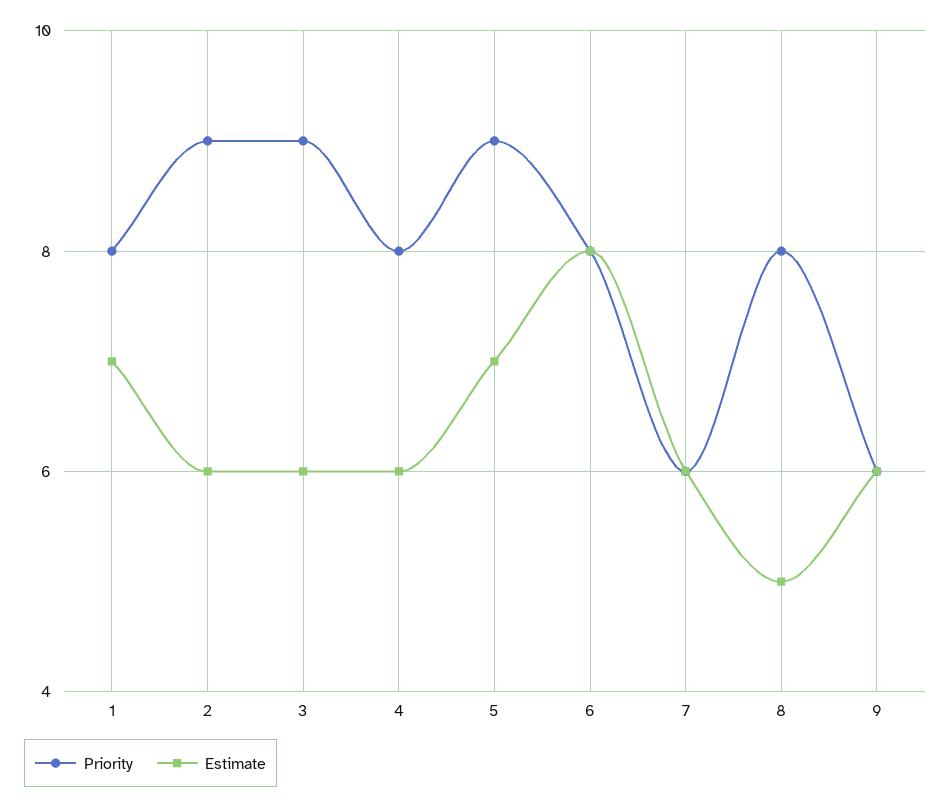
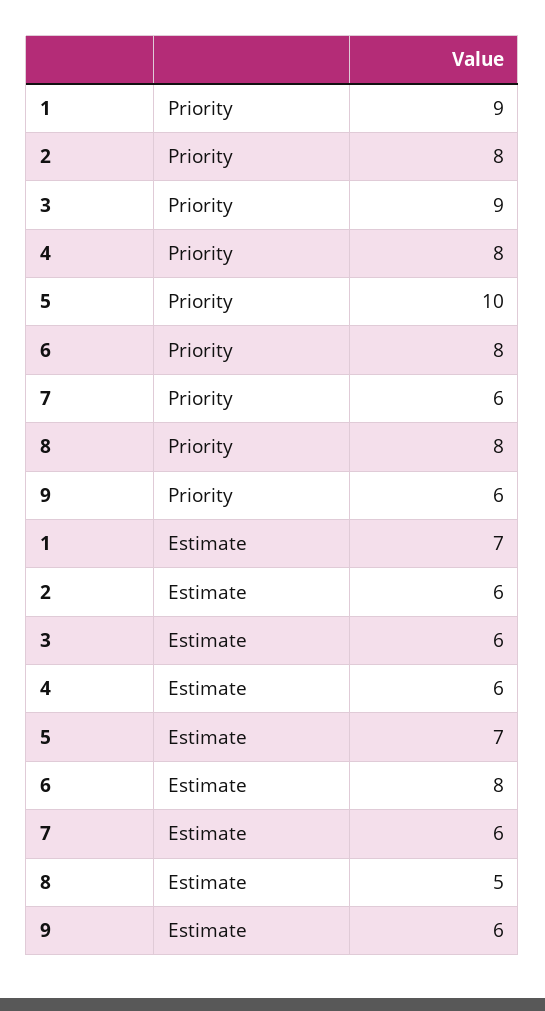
  {
    "Priority": {
-     "1": 8,
+     "1": 9,
-     "2": 9,
+     "2": 8,
      "3": 9,
      "4": 8,
-     "5": 9,
+     "5": 10,
      "6": 8,
      "7": 6,
      "8": 8,
      "9": 6
    },
    "Estimate": {
      "1": 7,
      "2": 6,
      "3": 6,
      "4": 6,
      "5": 7,
      "6": 8,
      "7": 6,
      "8": 5,
      "9": 6
    }
  }

